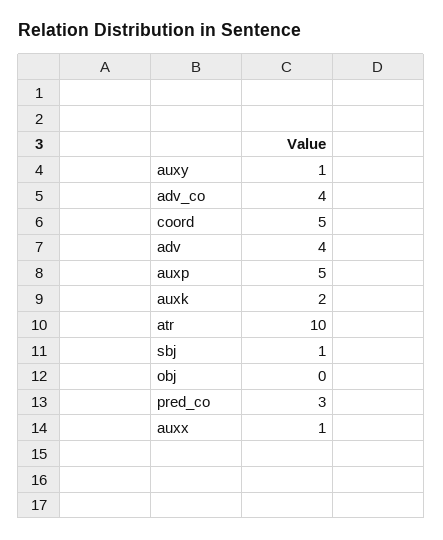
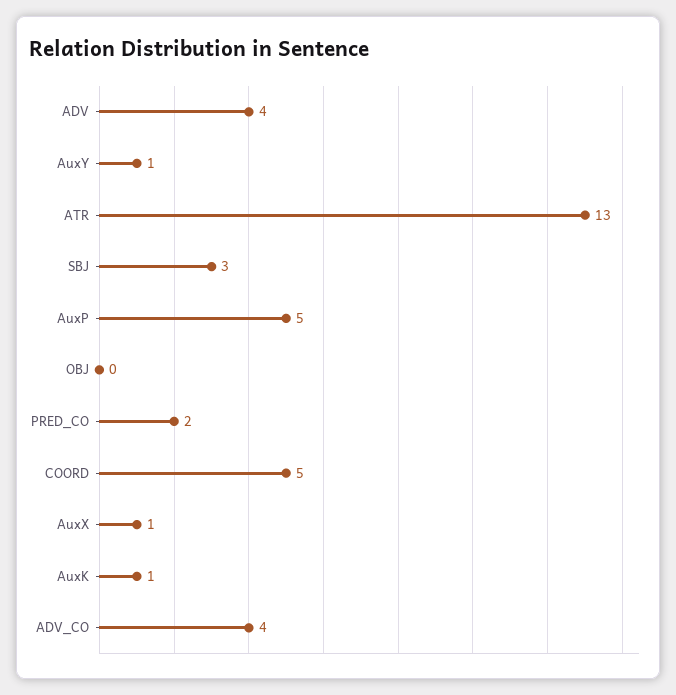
  {
    "auxy": 1,
    "adv_co": 4,
    "coord": 5,
    "adv": 4,
    "auxp": 5,
-   "auxk": 2,
+   "auxk": 1,
-   "atr": 10,
+   "atr": 13,
-   "sbj": 1,
+   "sbj": 3,
    "obj": 0,
-   "pred_co": 3,
+   "pred_co": 2,
    "auxx": 1
  }

